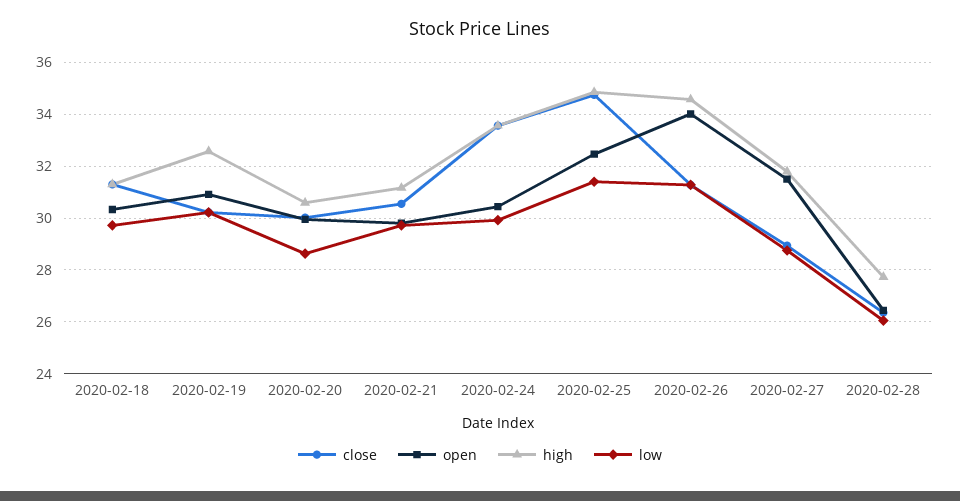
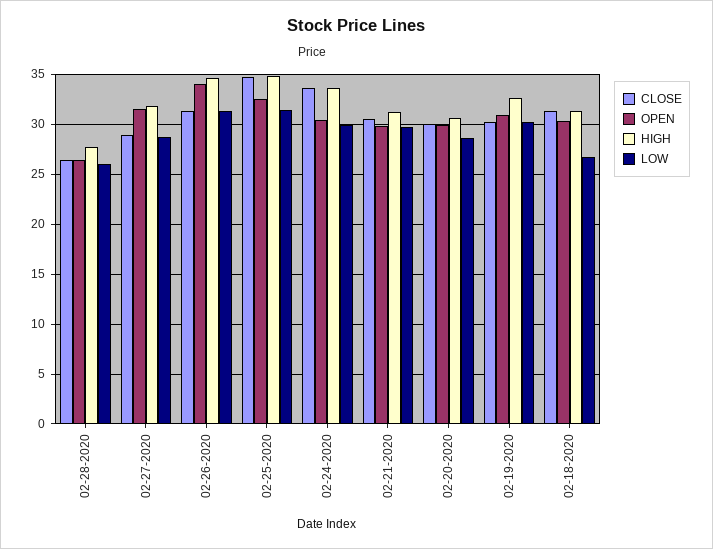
  {
    "close": {
      "2020-02-18": 31.25,
      "2020-02-19": 30.25,
      "2020-02-20": 30,
      "2020-02-21": 30.5,
      "2020-02-24": 33.5,
      "2020-02-25": 34.75,
      "2020-02-26": 31.25,
      "2020-02-27": 29,
      "2020-02-28": 26.25
    },
    "open": {
      "2020-02-18": 30.25,
      "2020-02-19": 31,
      "2020-02-20": 30,
      "2020-02-21": 29.75,
      "2020-02-24": 30.5,
      "2020-02-25": 32.5,
      "2020-02-26": 34,
      "2020-02-27": 31.5,
      "2020-02-28": 26.5
    },
    "high": {
      "2020-02-18": 31.25,
      "2020-02-19": 32.5,
      "2020-02-20": 30.5,
      "2020-02-21": 31.25,
      "2020-02-24": 33.5,
      "2020-02-25": 34.75,
      "2020-02-26": 34.5,
      "2020-02-27": 31.75,
      "2020-02-28": 27.75
    },
    "low": {
-     "2020-02-18": 29.75,
+     "2020-02-18": 27,
      "2020-02-19": 30.25,
      "2020-02-20": 28.75,
      "2020-02-21": 29.75,
      "2020-02-24": 30,
      "2020-02-25": 31.5,
      "2020-02-26": 31.25,
      "2020-02-27": 28.75,
      "2020-02-28": 26
    }
  }

